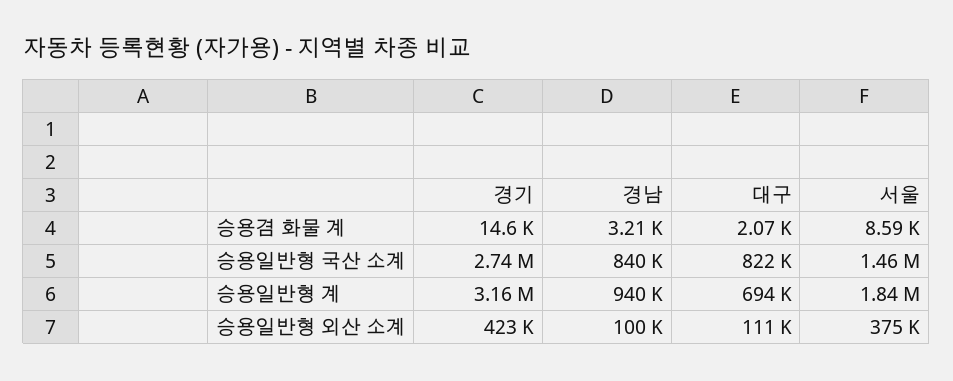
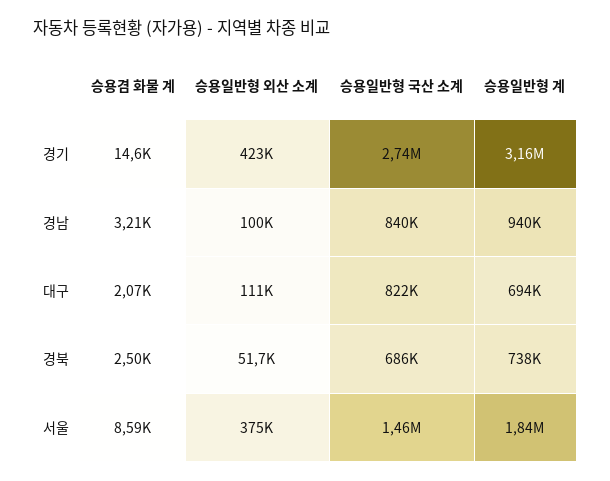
  {
    "경기": {
      "승용겸 화물 계": 14600,
      "승용일반형 국산 소계": 2740000,
      "승용일반형 계": 3160000,
      "승용일반형 외산 소계": 423000
    },
    "경남": {
      "승용겸 화물 계": 3210,
      "승용일반형 국산 소계": 840000,
      "승용일반형 계": 940000,
      "승용일반형 외산 소계": 100000
    },
    "대구": {
      "승용겸 화물 계": 2070,
      "승용일반형 국산 소계": 822000,
      "승용일반형 계": 694000,
      "승용일반형 외산 소계": 111000
    },
    "서울": {
      "승용겸 화물 계": 8590,
      "승용일반형 국산 소계": 1460000,
      "승용일반형 계": 1840000,
      "승용일반형 외산 소계": 375000
-   }
+   },
+   "경북": {
+     "승용겸 화물 계": 2500,
+     "승용일반형 외산 소계": 51700,
+     "승용일반형 국산 소계": 686000,
+     "승용일반형 계": 738000
+   }
  }

